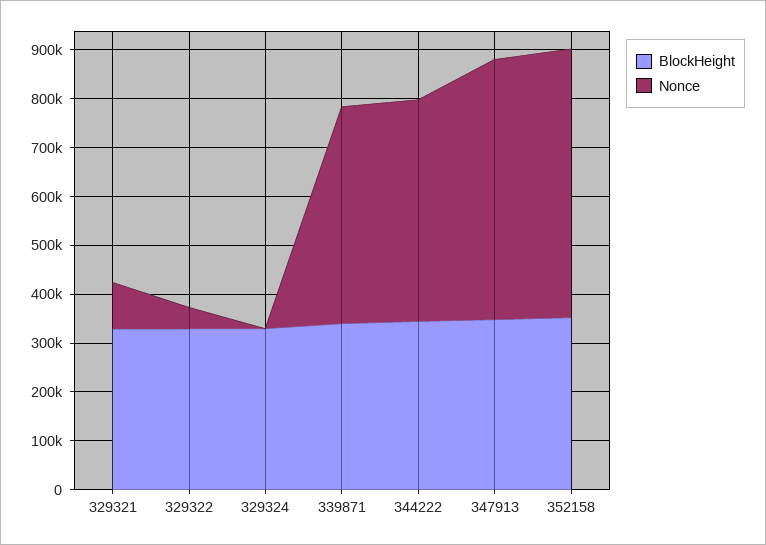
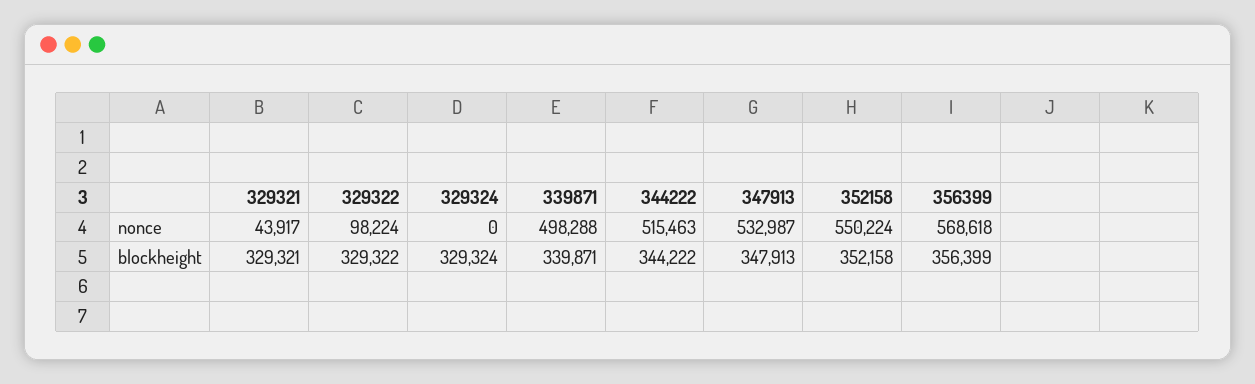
  {
    "BlockHeight": {
      "329321": 329321,
      "329322": 329322,
      "329324": 329324,
      "339871": 339871,
      "344222": 344222,
      "347913": 347913,
-     "352158": 352158
+     "352158": 352158,
+     "356399": 356399
    },
    "Nonce": {
-     "329321": 100000,
+     "329321": 43917,
-     "329322": 40000,
+     "329322": 98224,
      "329324": 0,
-     "339871": 440000,
+     "339871": 498288,
-     "344222": 460000,
+     "344222": 515463,
      "347913": 532987,
-     "352158": 550224
+     "352158": 550224,
+     "356399": 568618
    }
  }

